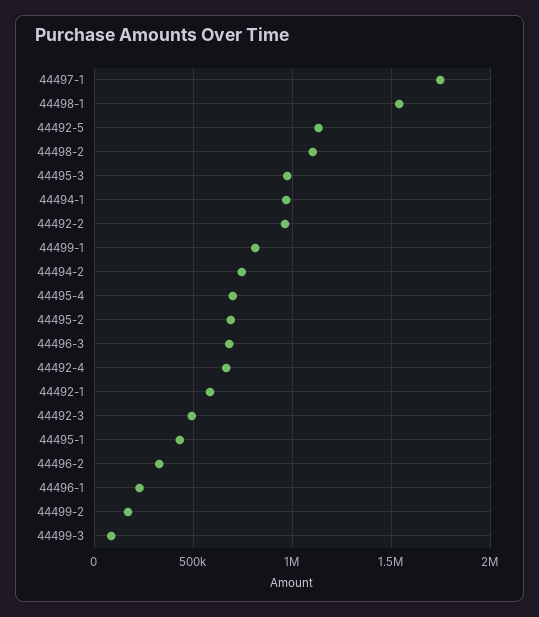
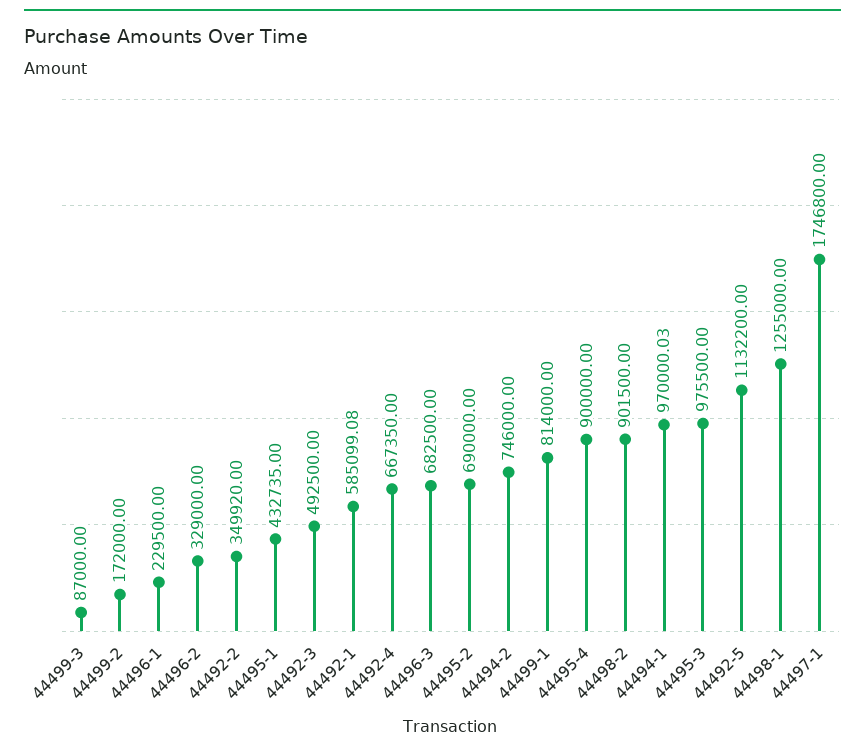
  {
    "44497-1": 1746800,
-   "44498-1": 1550000,
+   "44498-1": 1255000,
    "44492-5": 1132200,
-   "44498-2": 1100000,
+   "44498-2": 901500,
    "44495-3": 975500,
    "44494-1": 970000.03,
-   "44492-2": 950000,
+   "44492-2": 349920,
    "44499-1": 814000,
    "44494-2": 746000,
-   "44495-4": 700000,
+   "44495-4": 900000,
    "44495-2": 690000,
    "44496-3": 682500,
    "44492-4": 667350,
    "44492-1": 585099.08,
    "44492-3": 492500,
    "44495-1": 432735,
    "44496-2": 329000,
    "44496-1": 229500,
    "44499-2": 172000,
    "44499-3": 87000
  }

